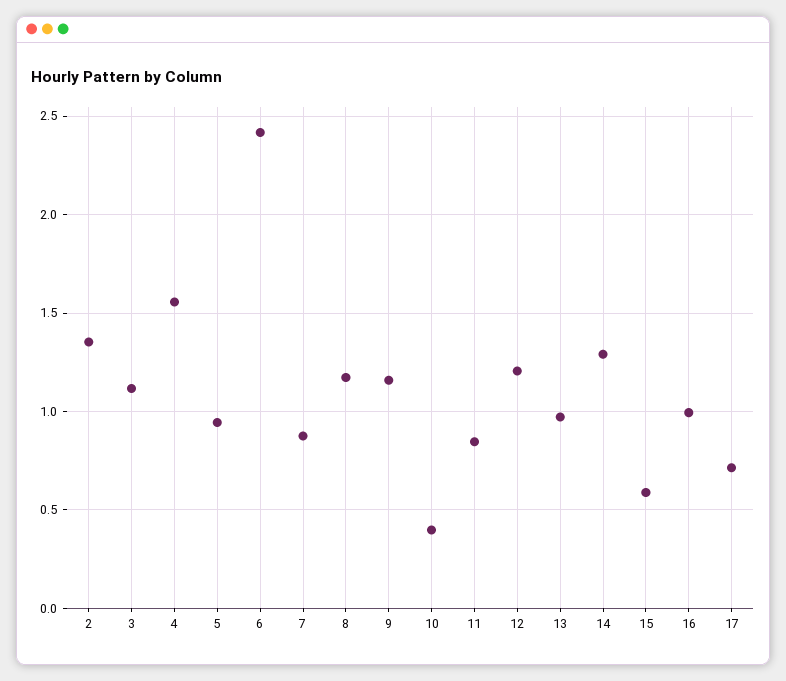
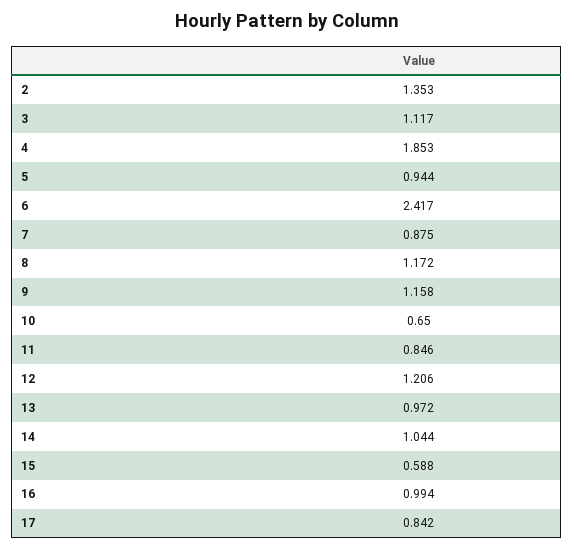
  {
    "2": 1.353,
    "3": 1.117,
-   "4": 1.55,
+   "4": 1.853,
    "5": 0.944,
    "6": 2.417,
    "7": 0.875,
    "8": 1.172,
    "9": 1.158,
-   "10": 0.4,
+   "10": 0.65,
    "11": 0.846,
    "12": 1.206,
    "13": 0.972,
-   "14": 1.3,
+   "14": 1.044,
    "15": 0.588,
    "16": 0.994,
-   "17": 0.7
+   "17": 0.842
  }

